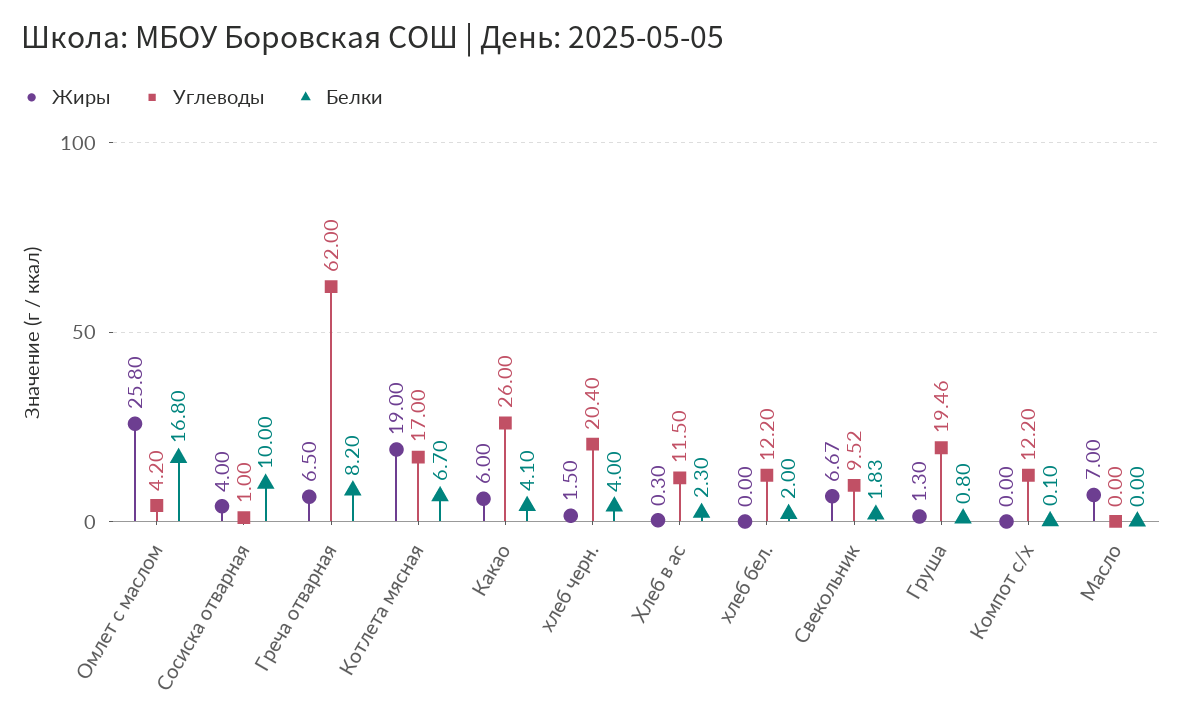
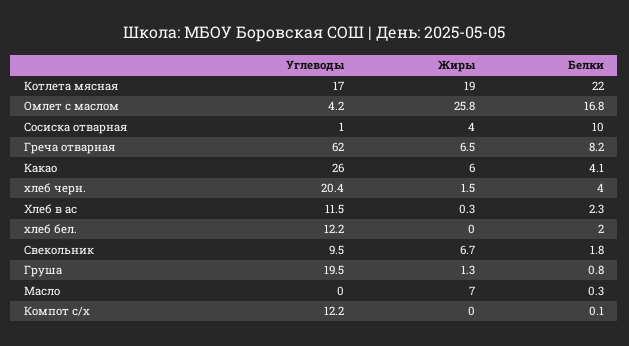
  {
    "Жиры": {
      "Омлет с маслом": 25.8,
      "Сосиска отварная": 4,
      "Греча отварная": 6.5,
      "Котлета мясная": 19,
      "Какао": 6,
      "хлеб черн.": 1.5,
      "Хлеб в ас": 0.3,
      "хлеб бел.": 0,
      "Свекольник": 6.67,
      "Груша": 1.3,
      "Компот с/х": 0,
      "Масло": 7
    },
    "Углеводы": {
      "Омлет с маслом": 4.2,
      "Сосиска отварная": 1,
      "Греча отварная": 62,
      "Котлета мясная": 17,
      "Какао": 26,
      "хлеб черн.": 20.4,
      "Хлеб в ас": 11.5,
      "хлеб бел.": 12.2,
      "Свекольник": 9.52,
      "Груша": 19.46,
      "Компот с/х": 12.2,
      "Масло": 0
    },
    "Белки": {
      "Омлет с маслом": 16.8,
      "Сосиска отварная": 10,
      "Греча отварная": 8.2,
-     "Котлета мясная": 6.7,
+     "Котлета мясная": 22,
      "Какао": 4.1,
      "хлеб черн.": 4,
      "Хлеб в ас": 2.3,
      "хлеб бел.": 2,
      "Свекольник": 1.83,
      "Груша": 0.8,
      "Компот с/х": 0.1,
-     "Масло": 0
+     "Масло": 0.3
    }
  }

